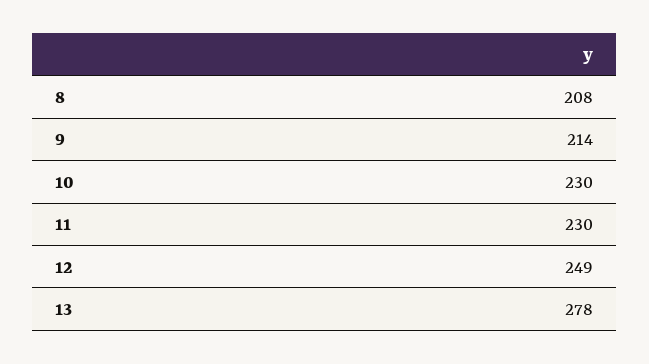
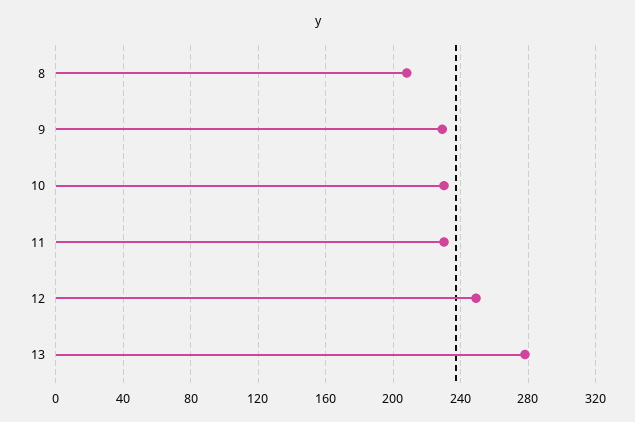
  {
    "8": 208,
-   "9": 214,
+   "9": 230,
    "10": 230,
    "11": 230,
    "12": 249,
    "13": 278
  }

